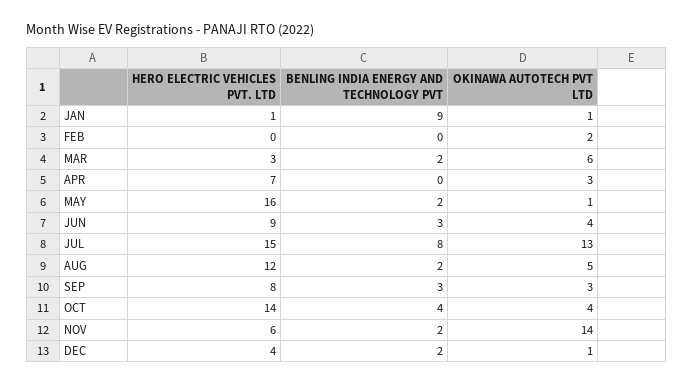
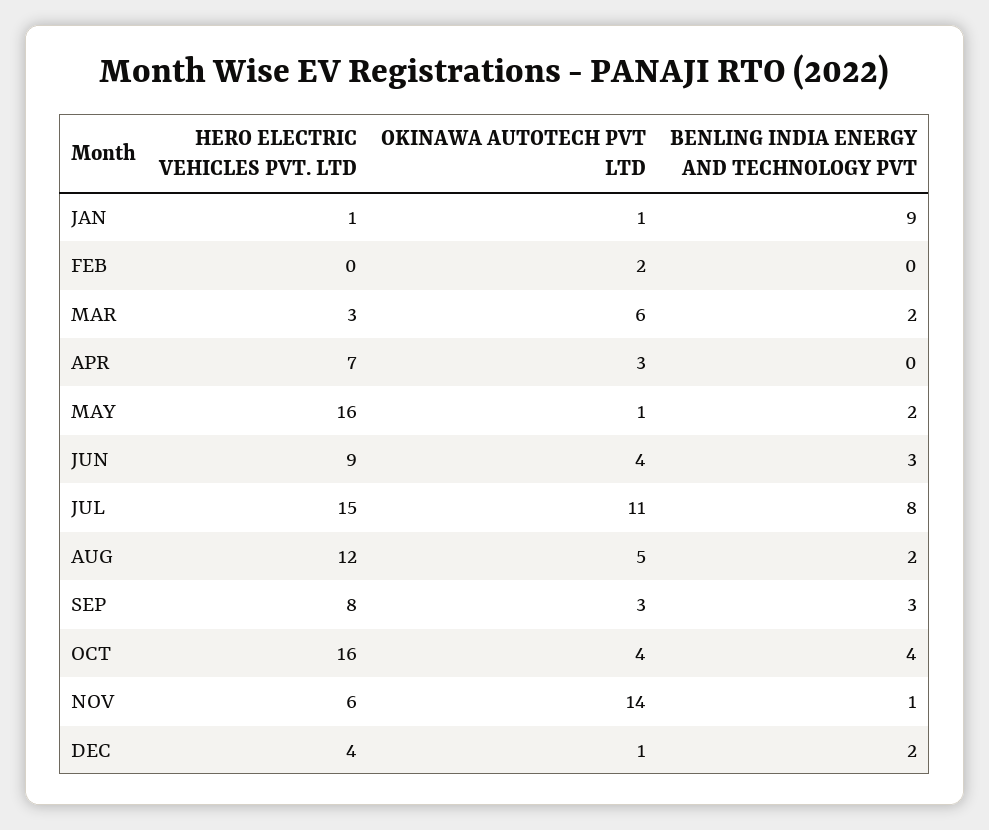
  {
    "HERO ELECTRIC VEHICLES PVT. LTD": {
      "JAN": 1,
      "FEB": 0,
      "MAR": 3,
      "APR": 7,
      "MAY": 16,
      "JUN": 9,
      "JUL": 15,
      "AUG": 12,
      "SEP": 8,
-     "OCT": 14,
+     "OCT": 16,
      "NOV": 6,
      "DEC": 4
    },
    "BENLING INDIA ENERGY AND TECHNOLOGY PVT": {
      "JAN": 9,
      "FEB": 0,
      "MAR": 2,
      "APR": 0,
      "MAY": 2,
      "JUN": 3,
      "JUL": 8,
      "AUG": 2,
      "SEP": 3,
      "OCT": 4,
-     "NOV": 2,
+     "NOV": 1,
      "DEC": 2
    },
    "OKINAWA AUTOTECH PVT LTD": {
      "JAN": 1,
      "FEB": 2,
      "MAR": 6,
      "APR": 3,
      "MAY": 1,
      "JUN": 4,
-     "JUL": 13,
+     "JUL": 11,
      "AUG": 5,
      "SEP": 3,
      "OCT": 4,
      "NOV": 14,
      "DEC": 1
    }
  }

